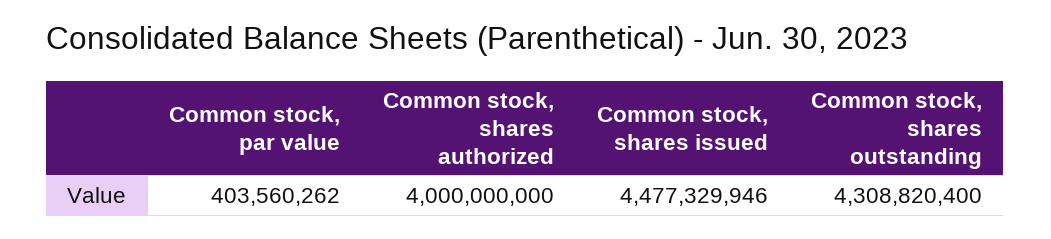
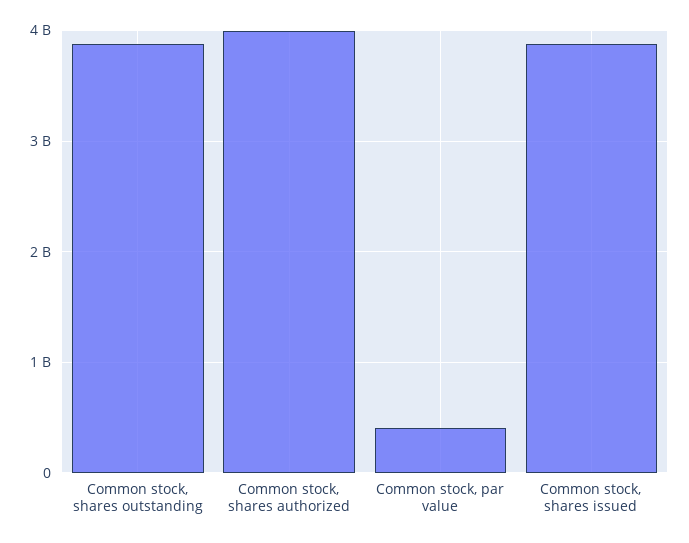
  {
    "Common stock, par value": 403560262,
    "Common stock, shares authorized": 4000000000,
-   "Common stock, shares issued": 4477329946,
+   "Common stock, shares issued": 3900000000,
-   "Common stock, shares outstanding": 4308820400
+   "Common stock, shares outstanding": 3900000000
  }

